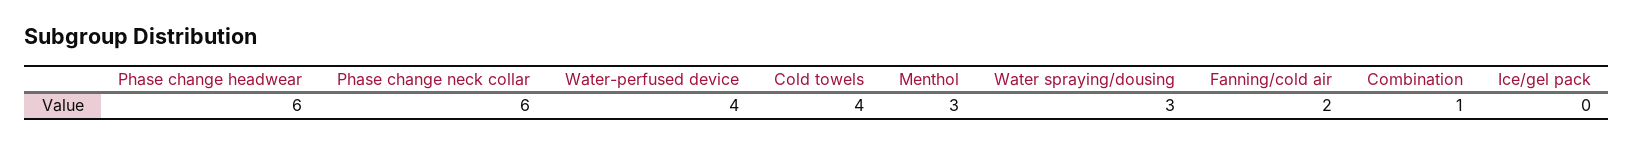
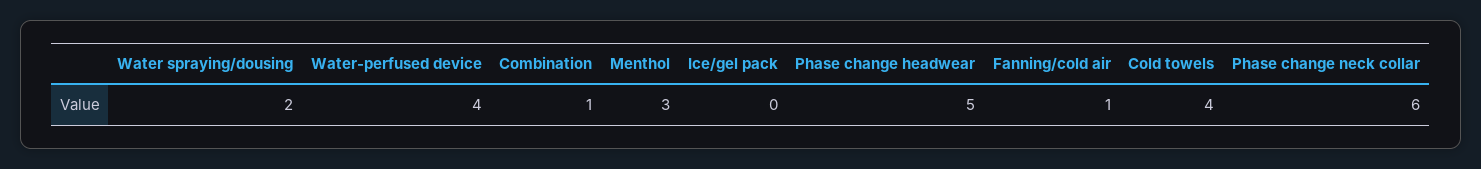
  {
-   "Phase change headwear": 6,
+   "Phase change headwear": 5,
    "Phase change neck collar": 6,
    "Water-perfused device": 4,
    "Cold towels": 4,
    "Menthol": 3,
-   "Water spraying/dousing": 3,
+   "Water spraying/dousing": 2,
-   "Fanning/cold air": 2,
+   "Fanning/cold air": 1,
    "Combination": 1,
    "Ice/gel pack": 0
  }

